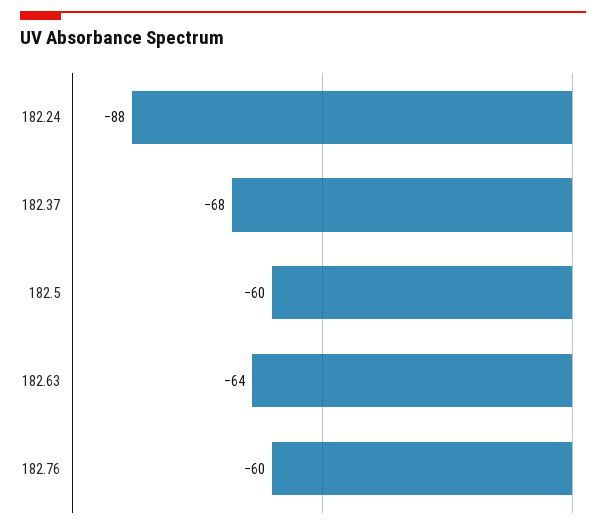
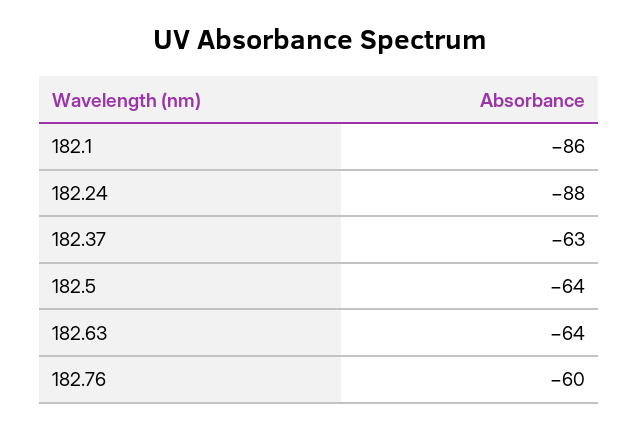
  {
    "182.24": -88,
-   "182.37": -68,
+   "182.37": -63,
-   "182.5": -60,
+   "182.5": -64,
    "182.63": -64,
-   "182.76": -60
+   "182.76": -60,
+   "182.1": -86
  }

